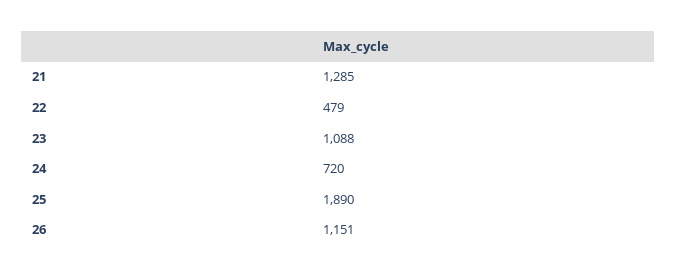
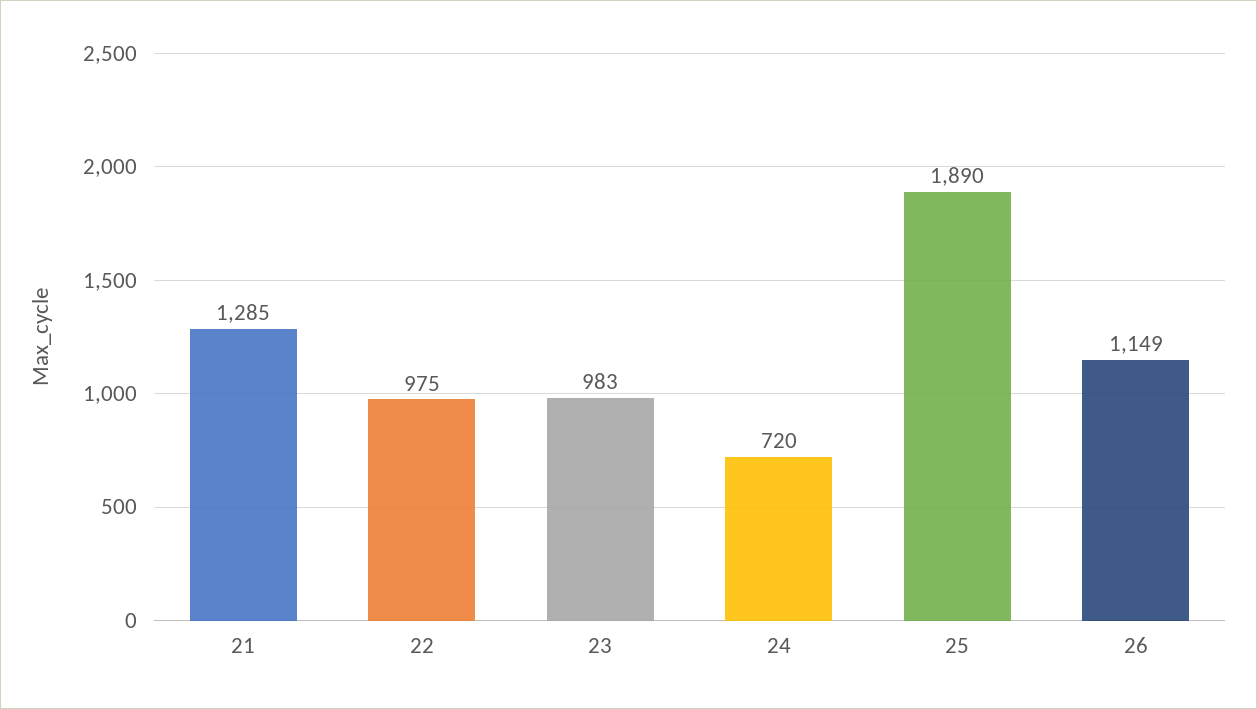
  {
    "21": 1285,
-   "22": 479,
+   "22": 975,
-   "23": 1088,
+   "23": 983,
    "24": 720,
    "25": 1890,
-   "26": 1151
+   "26": 1149
  }

